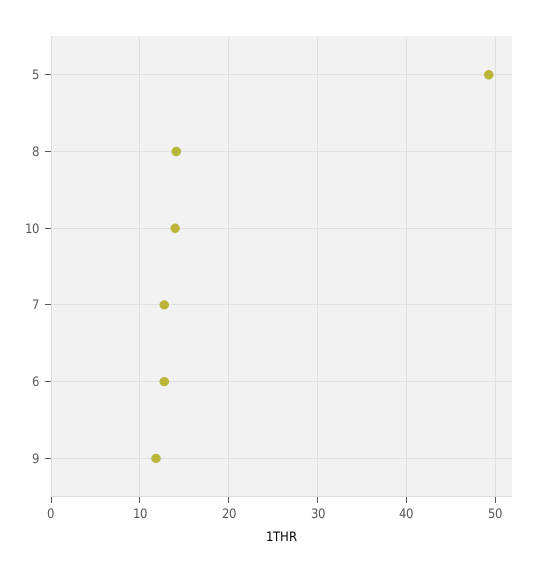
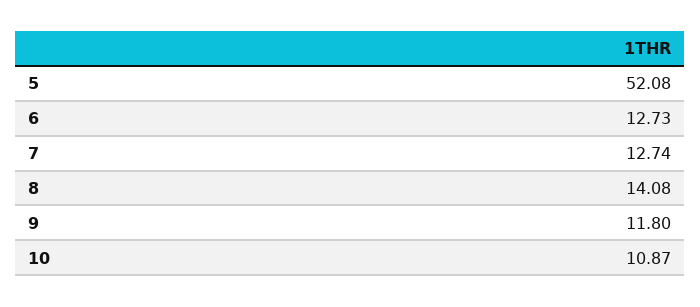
  {
-   "5": 49,
+   "5": 52.08,
    "8": 14.08,
-   "10": 14,
+   "10": 10.87,
    "7": 12.74,
    "6": 12.73,
    "9": 11.8
  }

